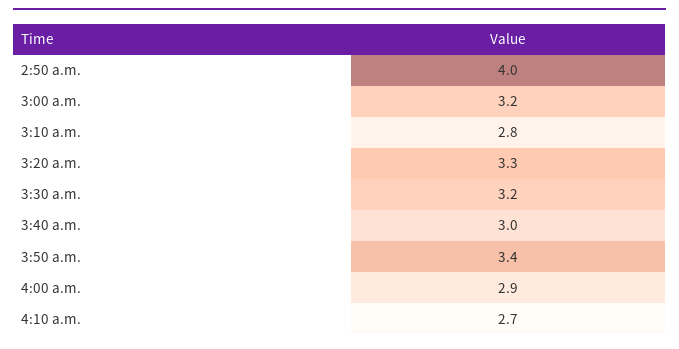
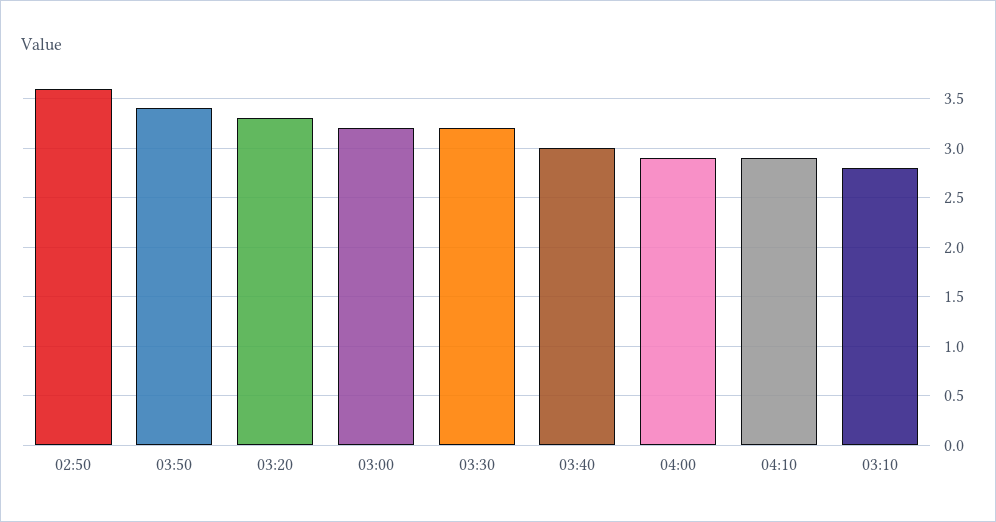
  {
-   "2:50 a.m.": 4,
+   "2:50 a.m.": 3.6,
    "3:00 a.m.": 3.2,
    "3:10 a.m.": 2.8,
    "3:20 a.m.": 3.3,
    "3:30 a.m.": 3.2,
    "3:40 a.m.": 3,
    "3:50 a.m.": 3.4,
    "4:00 a.m.": 2.9,
-   "4:10 a.m.": 2.7
+   "4:10 a.m.": 2.9
  }

